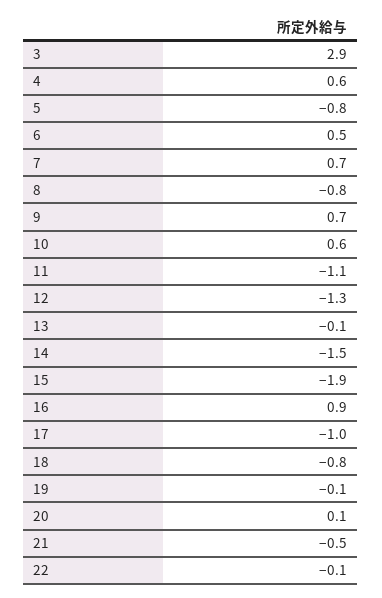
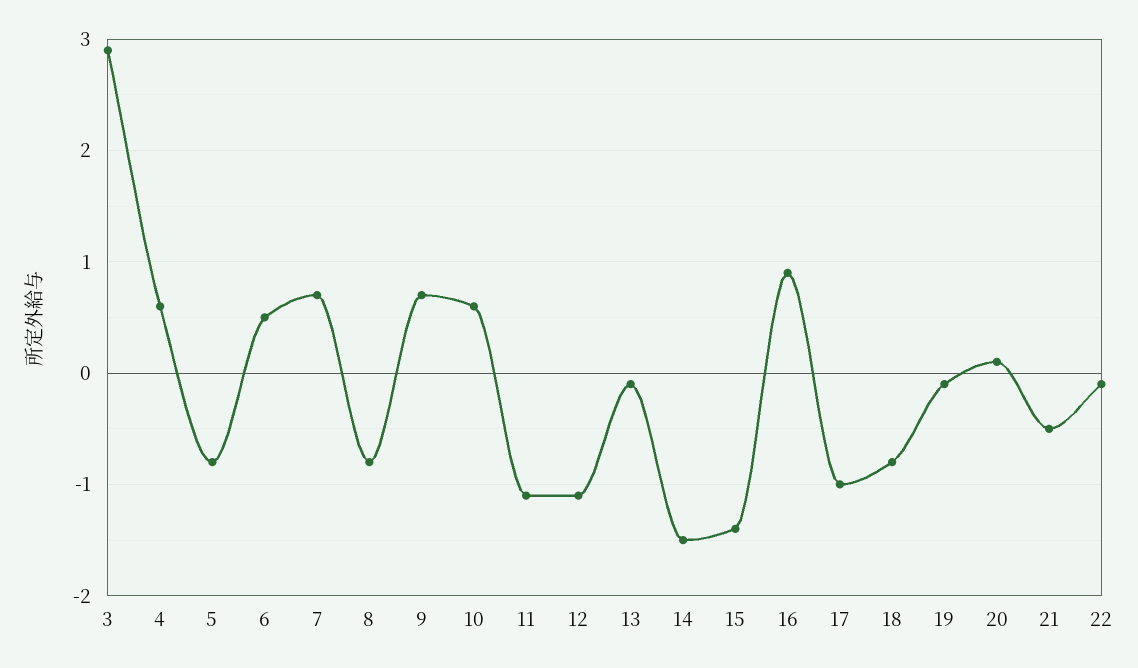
  {
    "3": 2.9,
    "4": 0.6,
    "5": -0.8,
    "6": 0.5,
    "7": 0.7,
    "8": -0.8,
    "9": 0.7,
    "10": 0.6,
    "11": -1.1,
-   "12": -1.3,
+   "12": -1.1,
    "13": -0.1,
    "14": -1.5,
-   "15": -1.9,
+   "15": -1.4,
    "16": 0.9,
    "17": -1,
    "18": -0.8,
    "19": -0.1,
    "20": 0.1,
    "21": -0.5,
    "22": -0.1
  }

